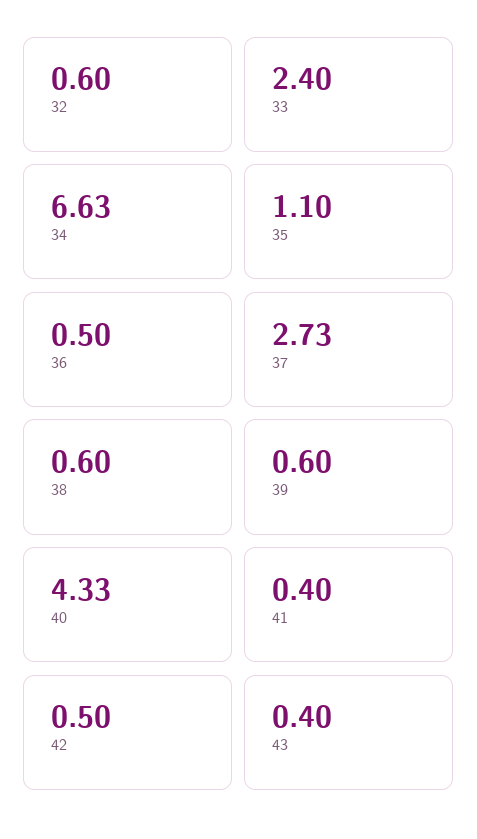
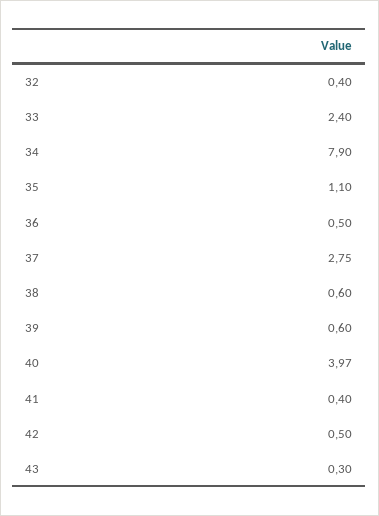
  {
-   "32": 0.6,
+   "32": 0.4,
    "33": 2.4,
-   "34": 6.63,
+   "34": 7.9,
    "35": 1.1,
    "36": 0.5,
-   "37": 2.73,
+   "37": 2.75,
    "38": 0.6,
    "39": 0.6,
-   "40": 4.33,
+   "40": 3.97,
    "41": 0.4,
    "42": 0.5,
-   "43": 0.4
+   "43": 0.3
  }

